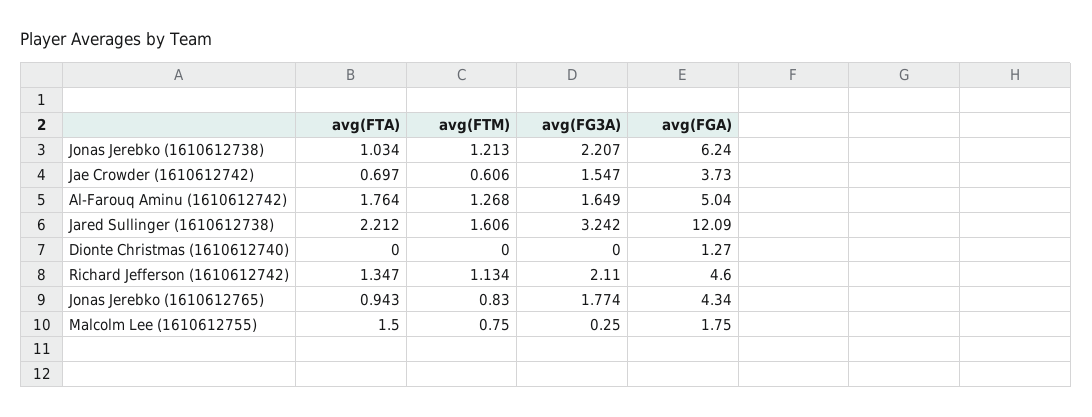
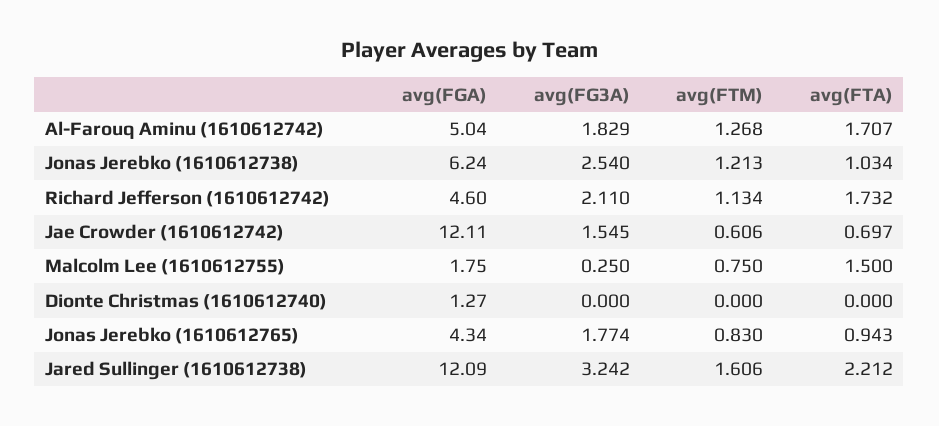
  {
    "avg(FTA)": {
      "Jonas Jerebko (1610612738)": 1.034,
      "Jae Crowder (1610612742)": 0.697,
-     "Al-Farouq Aminu (1610612742)": 1.764,
+     "Al-Farouq Aminu (1610612742)": 1.707,
      "Jared Sullinger (1610612738)": 2.212,
      "Dionte Christmas (1610612740)": 0,
-     "Richard Jefferson (1610612742)": 1.347,
+     "Richard Jefferson (1610612742)": 1.732,
      "Jonas Jerebko (1610612765)": 0.943,
      "Malcolm Lee (1610612755)": 1.5
    },
    "avg(FTM)": {
      "Jonas Jerebko (1610612738)": 1.213,
      "Jae Crowder (1610612742)": 0.606,
      "Al-Farouq Aminu (1610612742)": 1.268,
      "Jared Sullinger (1610612738)": 1.606,
      "Dionte Christmas (1610612740)": 0,
      "Richard Jefferson (1610612742)": 1.134,
      "Jonas Jerebko (1610612765)": 0.83,
      "Malcolm Lee (1610612755)": 0.75
    },
    "avg(FG3A)": {
-     "Jonas Jerebko (1610612738)": 2.207,
+     "Jonas Jerebko (1610612738)": 2.54,
-     "Jae Crowder (1610612742)": 1.547,
+     "Jae Crowder (1610612742)": 1.545,
-     "Al-Farouq Aminu (1610612742)": 1.649,
+     "Al-Farouq Aminu (1610612742)": 1.829,
      "Jared Sullinger (1610612738)": 3.242,
      "Dionte Christmas (1610612740)": 0,
      "Richard Jefferson (1610612742)": 2.11,
      "Jonas Jerebko (1610612765)": 1.774,
      "Malcolm Lee (1610612755)": 0.25
    },
    "avg(FGA)": {
      "Jonas Jerebko (1610612738)": 6.24,
-     "Jae Crowder (1610612742)": 3.73,
+     "Jae Crowder (1610612742)": 12.11,
      "Al-Farouq Aminu (1610612742)": 5.04,
      "Jared Sullinger (1610612738)": 12.09,
      "Dionte Christmas (1610612740)": 1.27,
      "Richard Jefferson (1610612742)": 4.6,
      "Jonas Jerebko (1610612765)": 4.34,
      "Malcolm Lee (1610612755)": 1.75
    }
  }

